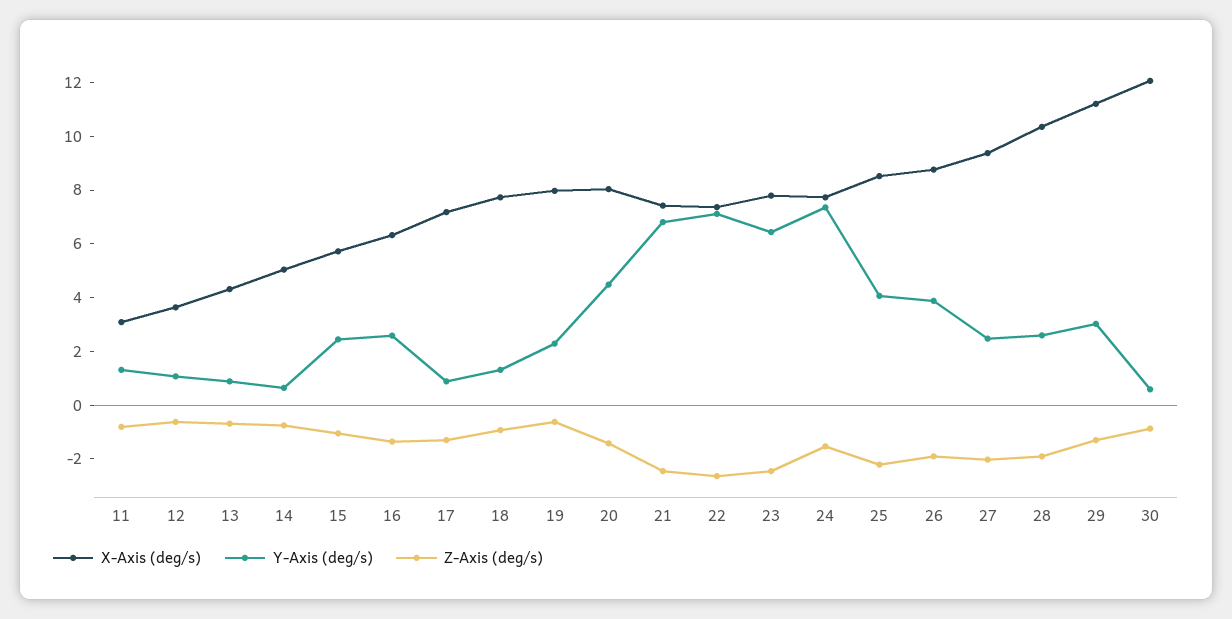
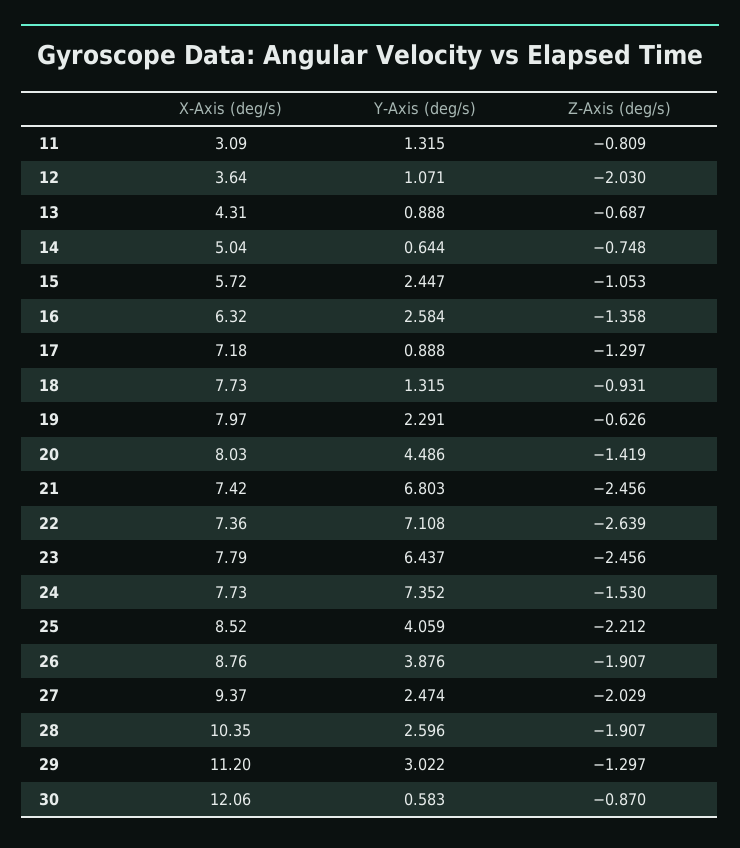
  {
    "X-Axis (deg/s)": {
      "11": 3.09,
      "12": 3.64,
      "13": 4.31,
      "14": 5.04,
      "15": 5.72,
      "16": 6.32,
      "17": 7.18,
      "18": 7.73,
      "19": 7.97,
      "20": 8.03,
      "21": 7.42,
      "22": 7.36,
      "23": 7.79,
      "24": 7.73,
      "25": 8.52,
      "26": 8.76,
      "27": 9.37,
      "28": 10.35,
      "29": 11.2,
      "30": 12.06
    },
    "Y-Axis (deg/s)": {
      "11": 1.315,
      "12": 1.071,
      "13": 0.888,
      "14": 0.644,
      "15": 2.447,
      "16": 2.584,
      "17": 0.888,
      "18": 1.315,
      "19": 2.291,
      "20": 4.486,
      "21": 6.803,
      "22": 7.108,
      "23": 6.437,
      "24": 7.352,
      "25": 4.059,
      "26": 3.876,
      "27": 2.474,
      "28": 2.596,
      "29": 3.022,
      "30": 0.583
    },
    "Z-Axis (deg/s)": {
      "11": -0.809,
-     "12": -0.5,
+     "12": -2.03,
      "13": -0.687,
      "14": -0.748,
      "15": -1.053,
      "16": -1.358,
      "17": -1.297,
      "18": -0.931,
      "19": -0.626,
      "20": -1.419,
      "21": -2.456,
      "22": -2.639,
      "23": -2.456,
      "24": -1.53,
      "25": -2.212,
      "26": -1.907,
      "27": -2.029,
      "28": -1.907,
      "29": -1.297,
      "30": -0.87
    }
  }

